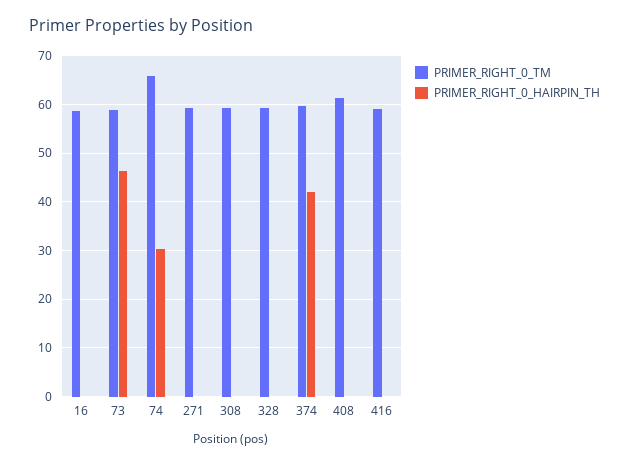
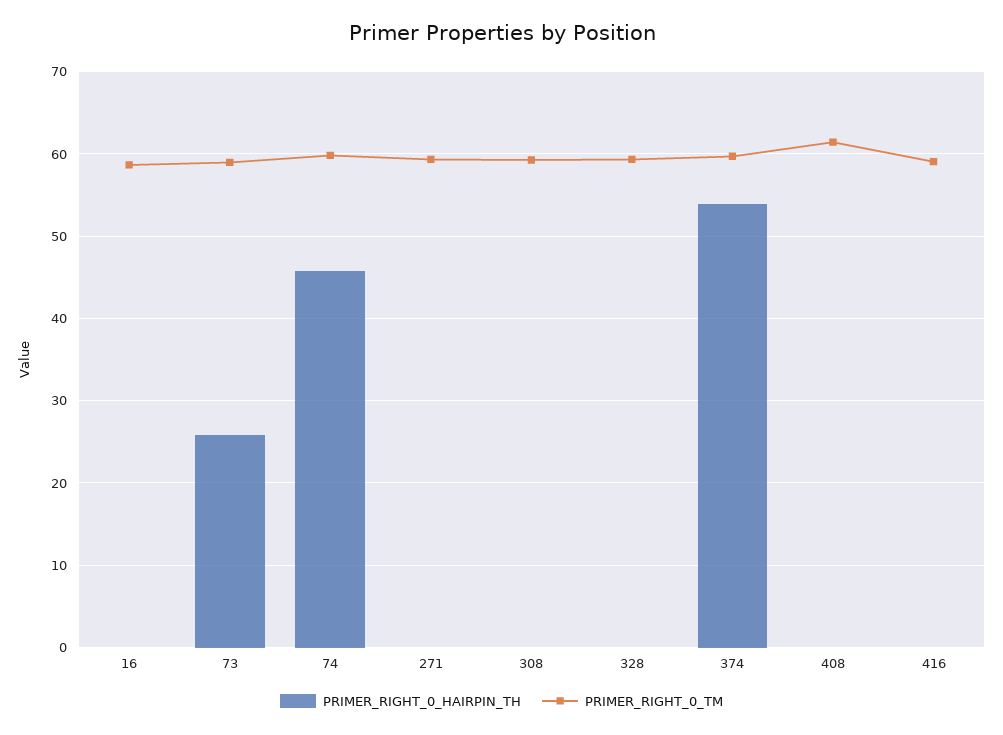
  {
    "PRIMER_RIGHT_0_TM": {
      "16": 59,
      "73": 59,
-     "74": 66,
+     "74": 60,
      "271": 59,
      "308": 59,
      "328": 59,
      "374": 60,
      "408": 61,
      "416": 59
    },
    "PRIMER_RIGHT_0_HAIRPIN_TH": {
      "16": 0,
-     "73": 46,
+     "73": 26,
-     "74": 30,
+     "74": 46,
      "271": 0,
      "308": 0,
      "328": 0,
-     "374": 42,
+     "374": 54,
      "408": 0,
      "416": 0
    }
  }

